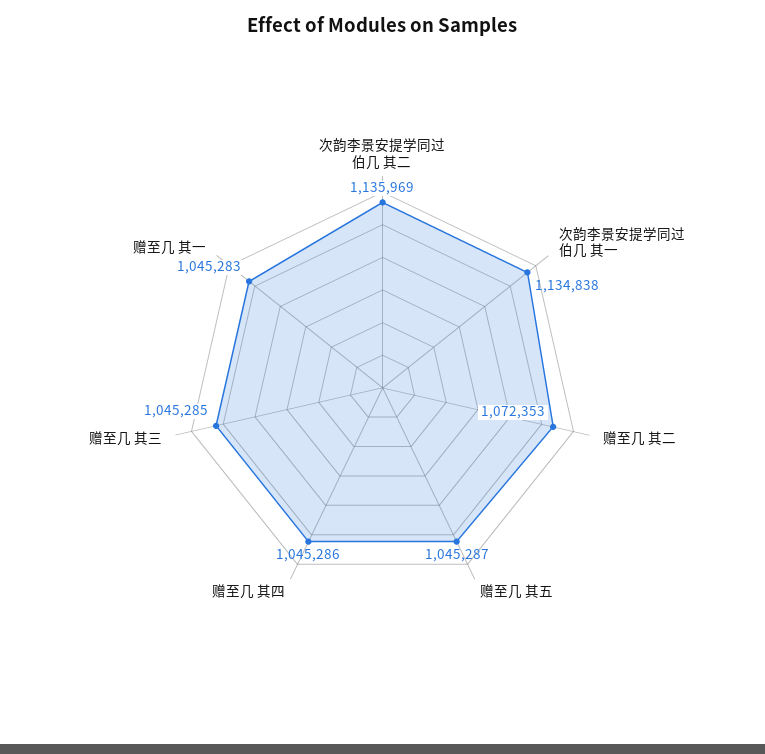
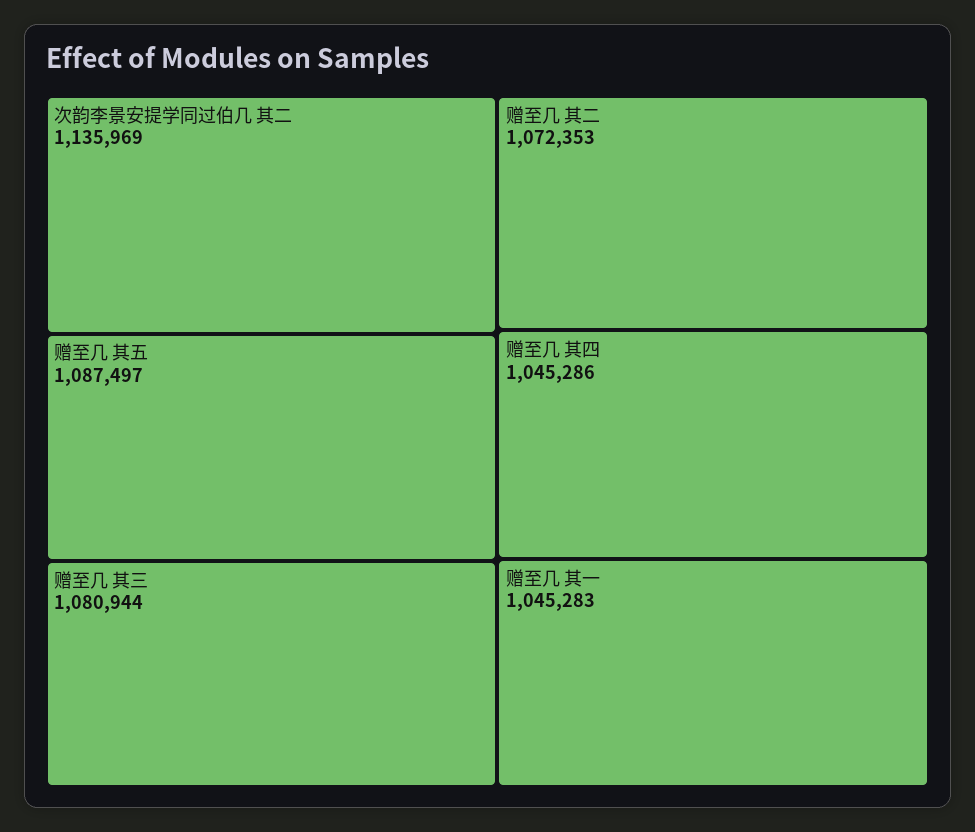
  {
    "次韵李景安提学同过伯几 其二": 1135969,
-   "次韵李景安提学同过伯几 其一": 1134838,
    "赠至几 其二": 1072353,
-   "赠至几 其五": 1045287,
+   "赠至几 其五": 1087497,
    "赠至几 其四": 1045286,
-   "赠至几 其三": 1045285,
+   "赠至几 其三": 1080944,
    "赠至几 其一": 1045283
  }

